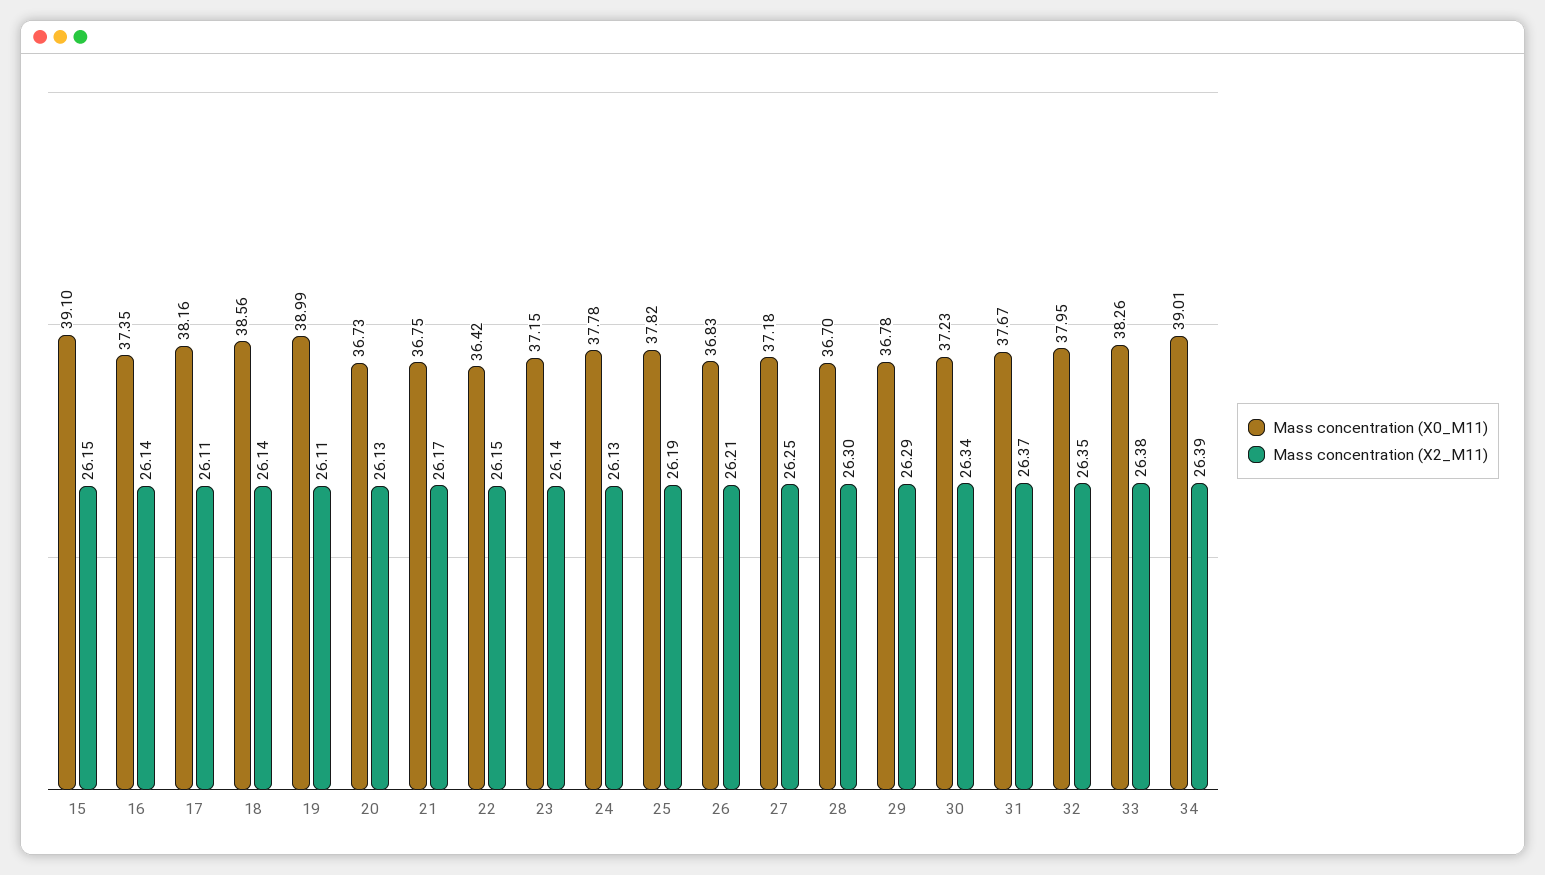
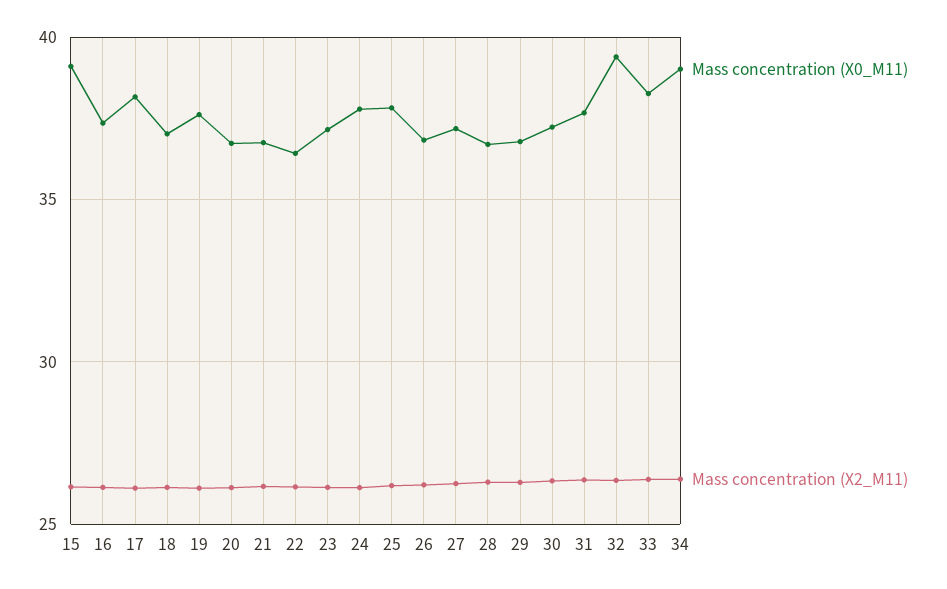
  {
    "Mass concentration (X0_M11)": {
      "15": 39.1,
      "16": 37.35,
      "17": 38.16,
-     "18": 38.56,
+     "18": 37,
-     "19": 38.99,
+     "19": 37.5,
      "20": 36.73,
      "21": 36.75,
      "22": 36.42,
      "23": 37.15,
      "24": 37.78,
      "25": 37.82,
      "26": 36.83,
      "27": 37.18,
      "28": 36.7,
      "29": 36.78,
      "30": 37.23,
      "31": 37.67,
-     "32": 37.95,
+     "32": 39.5,
      "33": 38.26,
      "34": 39.01
    },
    "Mass concentration (X2_M11)": {
      "15": 26.15,
      "16": 26.14,
      "17": 26.11,
      "18": 26.14,
      "19": 26.11,
      "20": 26.13,
      "21": 26.17,
      "22": 26.15,
      "23": 26.14,
      "24": 26.13,
      "25": 26.19,
      "26": 26.21,
      "27": 26.25,
      "28": 26.3,
      "29": 26.29,
      "30": 26.34,
      "31": 26.37,
      "32": 26.35,
      "33": 26.38,
      "34": 26.39
    }
  }

